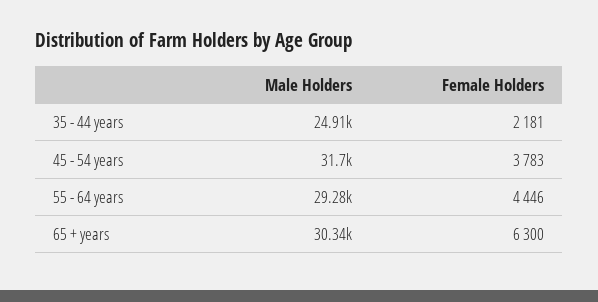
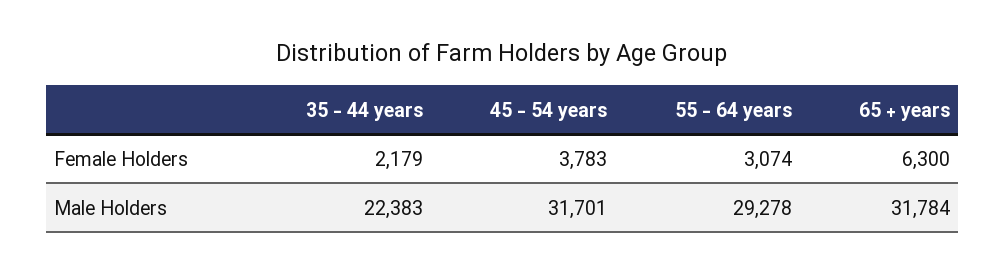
  {
    "Male Holders": {
-     "35 - 44 years": 24910,
+     "35 - 44 years": 22383,
      "45 - 54 years": 31701,
      "55 - 64 years": 29278,
-     "65 + years": 30340
+     "65 + years": 31784
    },
    "Female Holders": {
-     "35 - 44 years": 2181,
+     "35 - 44 years": 2179,
      "45 - 54 years": 3783,
-     "55 - 64 years": 4446,
+     "55 - 64 years": 3074,
      "65 + years": 6300
    }
  }

